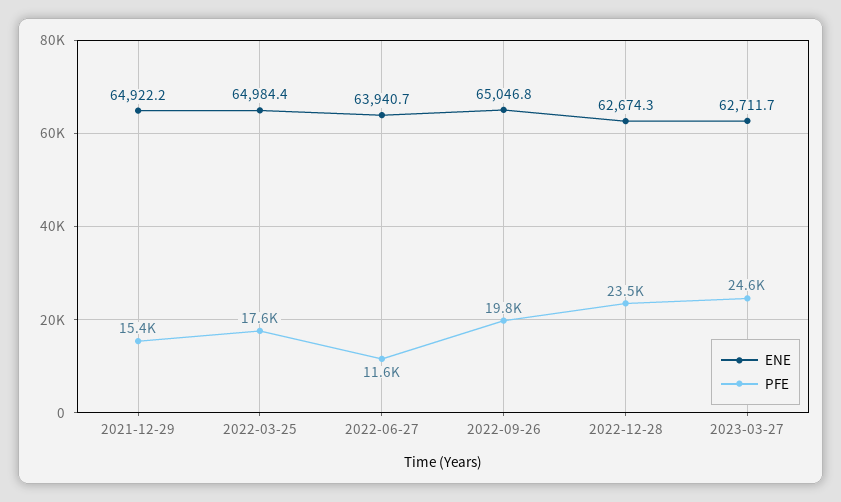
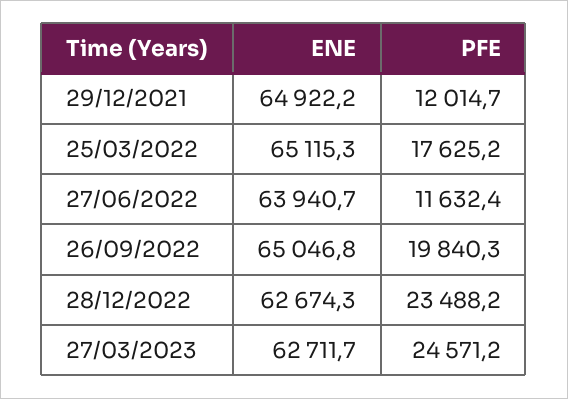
  {
    "ENE": {
      "2021-12-29": 64922.2,
-     "2022-03-25": 64984.4,
+     "2022-03-25": 65115.3,
      "2022-06-27": 63940.7,
      "2022-09-26": 65046.8,
      "2022-12-28": 62674.3,
      "2023-03-27": 62711.7
    },
    "PFE": {
-     "2021-12-29": 15400,
+     "2021-12-29": 12014.7,
      "2022-03-25": 17625.2,
      "2022-06-27": 11632.4,
      "2022-09-26": 19840.3,
      "2022-12-28": 23488.2,
      "2023-03-27": 24571.2
    }
  }

